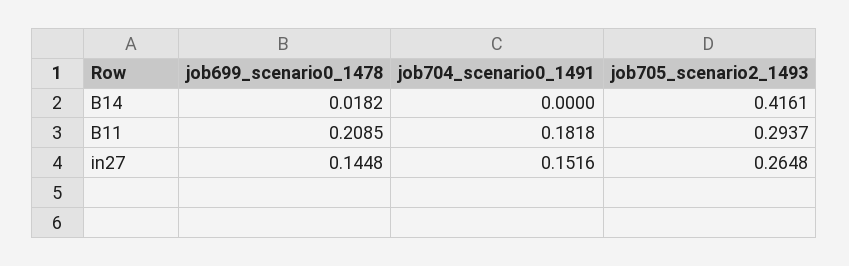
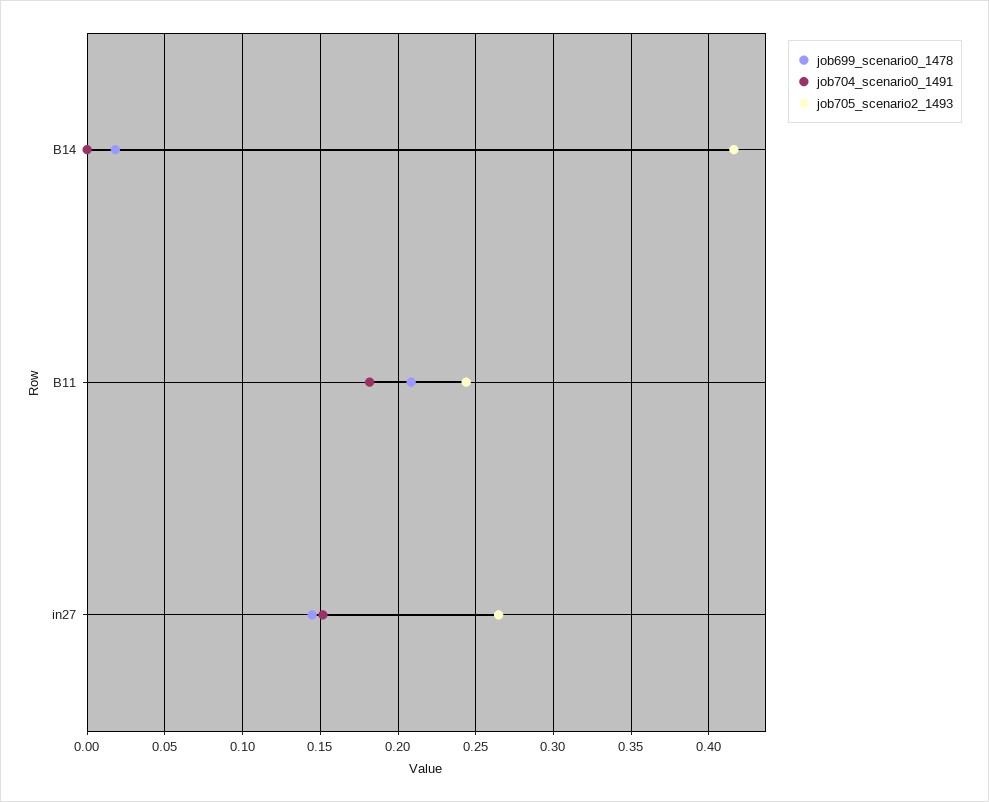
  {
    "job699_scenario0_1478": {
      "B14": 0.0182,
      "B11": 0.2085,
      "in27": 0.1448
    },
    "job704_scenario0_1491": {
      "B14": 0,
      "B11": 0.1818,
      "in27": 0.1516
    },
    "job705_scenario2_1493": {
      "B14": 0.4161,
-     "B11": 0.2937,
+     "B11": 0.245,
      "in27": 0.2648
    }
  }

